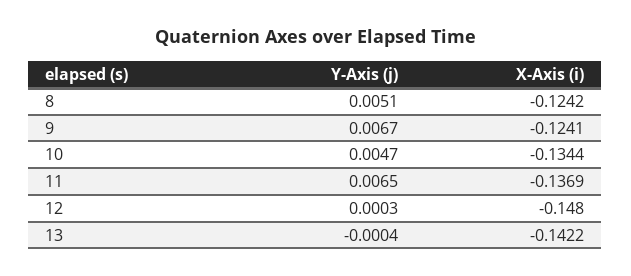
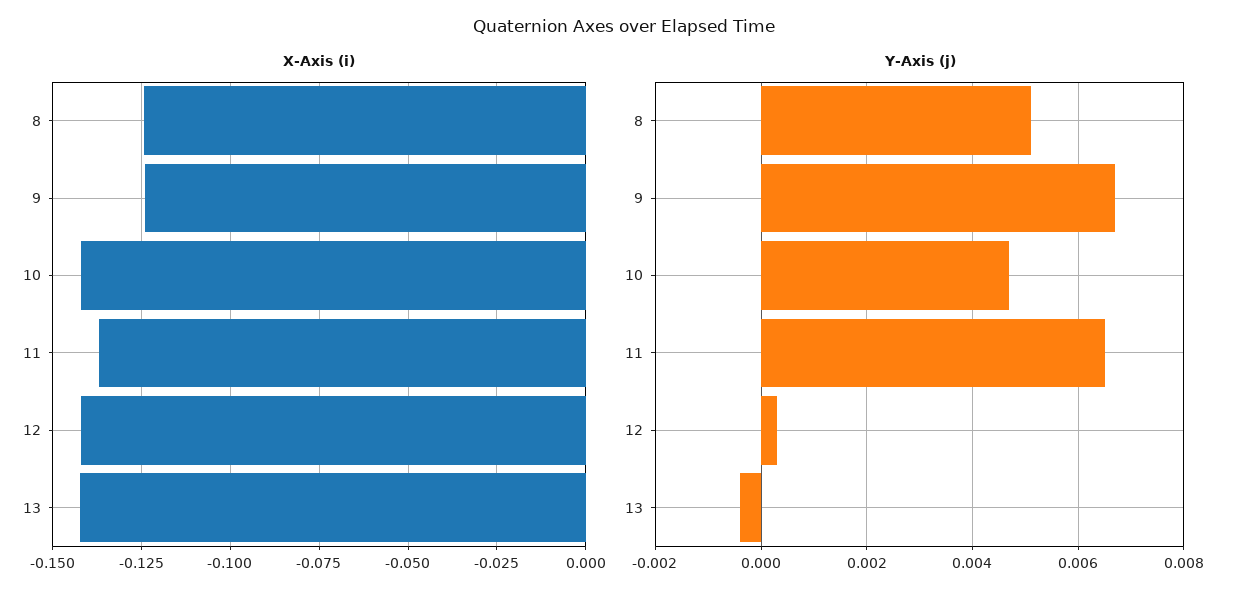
  {
    "Y-Axis (j)": {
      "8": 0.0051,
      "9": 0.0067,
      "10": 0.0047,
      "11": 0.0065,
      "12": 0.0003,
      "13": -0.0004
    },
    "X-Axis (i)": {
      "8": -0.1242,
      "9": -0.1241,
-     "10": -0.1344,
+     "10": -0.1425,
      "11": -0.1369,
-     "12": -0.148,
+     "12": -0.1425,
      "13": -0.1422
    }
  }

